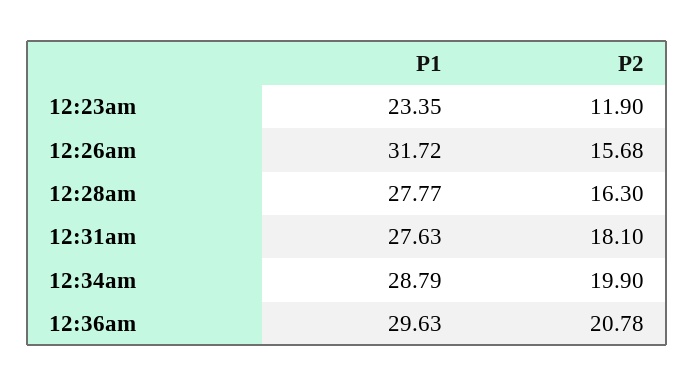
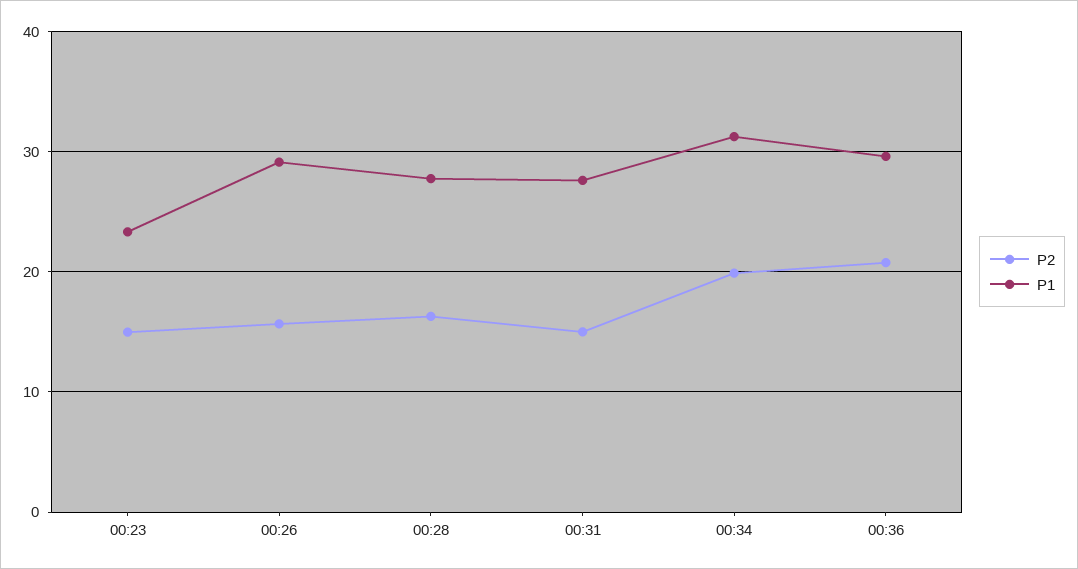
  {
    "P1": {
      "12:23am": 23.35,
-     "12:26am": 31.72,
+     "12:26am": 29,
      "12:28am": 27.77,
      "12:31am": 27.63,
-     "12:34am": 28.79,
+     "12:34am": 31,
      "12:36am": 29.63
    },
    "P2": {
-     "12:23am": 11.9,
+     "12:23am": 15,
      "12:26am": 15.68,
      "12:28am": 16.3,
-     "12:31am": 18.1,
+     "12:31am": 15,
      "12:34am": 19.9,
      "12:36am": 20.78
    }
  }

